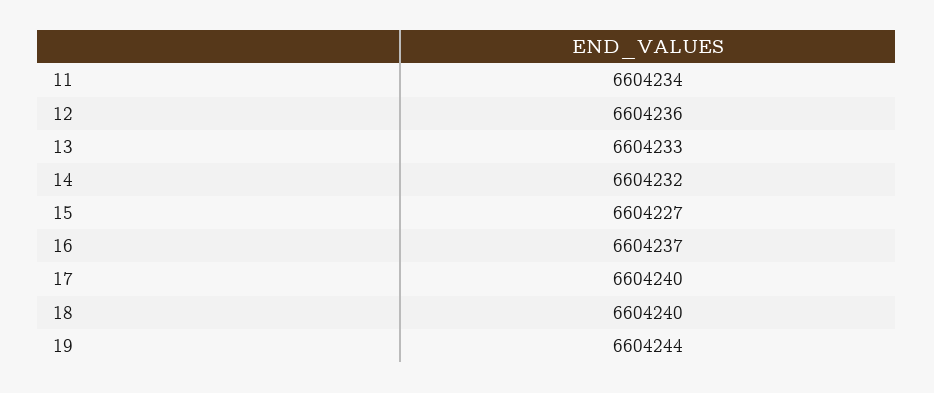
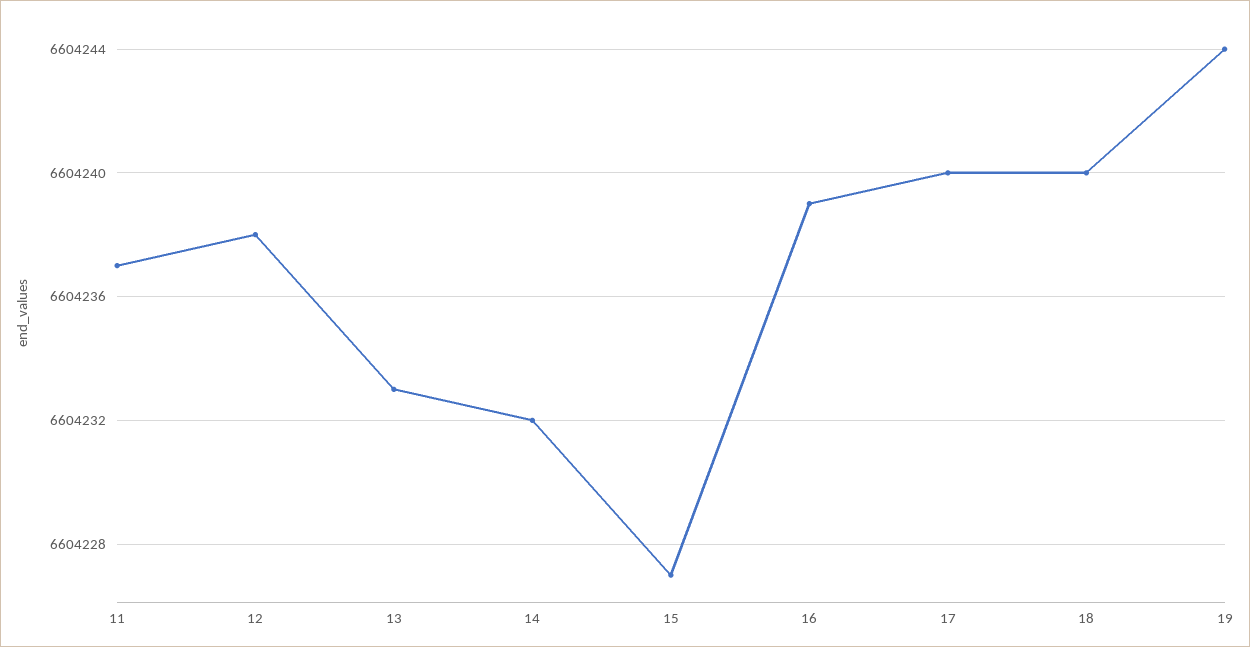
  {
-   "11": 6604234,
+   "11": 6604237,
-   "12": 6604236,
+   "12": 6604238,
    "13": 6604233,
    "14": 6604232,
    "15": 6604227,
-   "16": 6604237,
+   "16": 6604239,
    "17": 6604240,
    "18": 6604240,
    "19": 6604244
  }

